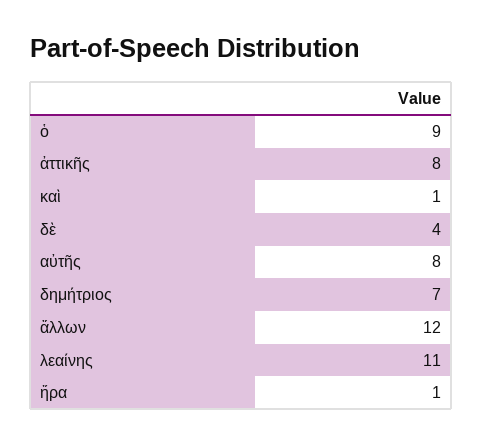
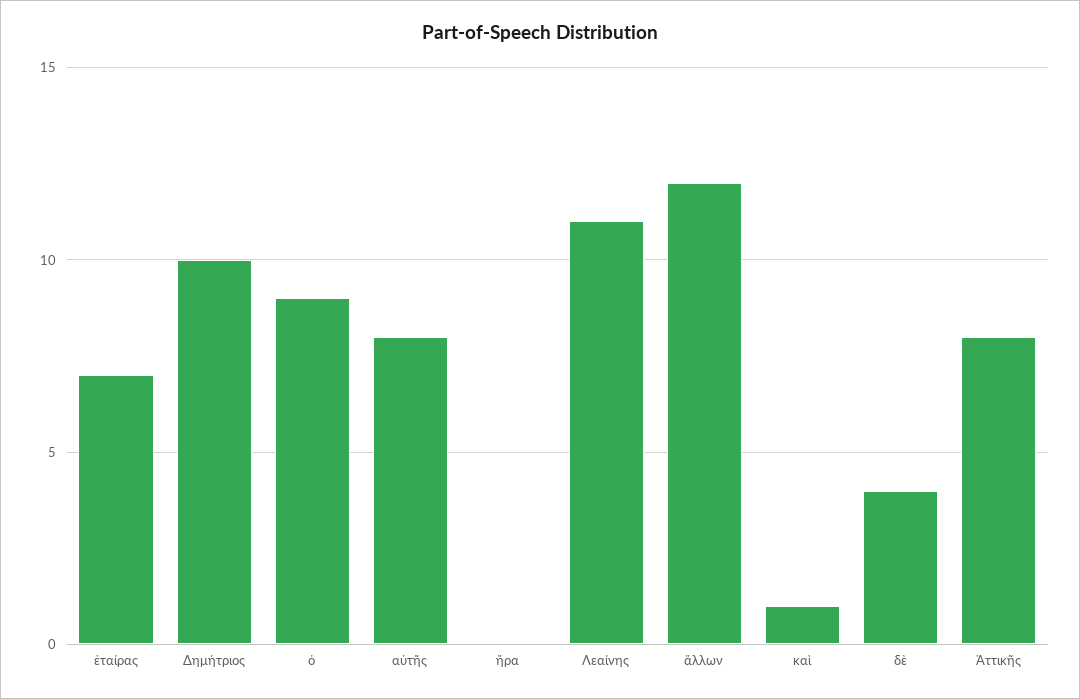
  {
    "ὁ": 9,
    "ἀττικῆς": 8,
    "καὶ": 1,
    "δὲ": 4,
    "αὐτῆς": 8,
-   "δημήτριος": 7,
+   "δημήτριος": 10,
    "ἄλλων": 12,
    "λεαίνης": 11,
-   "ἤρα": 1
+   "ἤρα": 0,
+   "ἑταίρας": 7
  }

